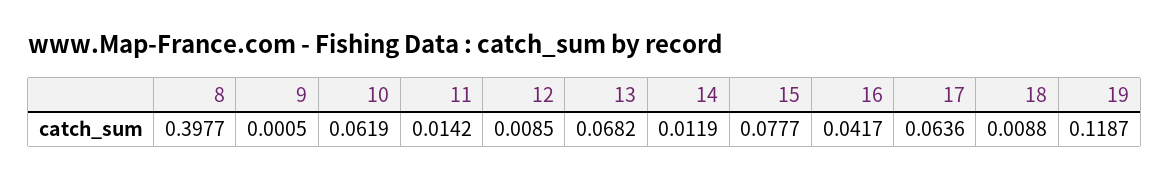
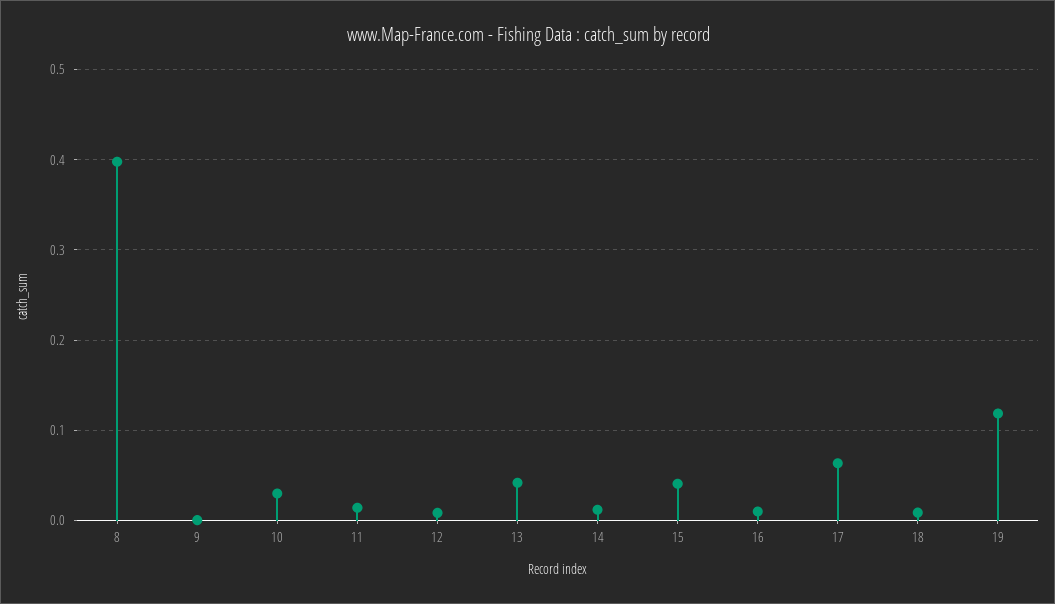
  {
    "8": 0.3977,
    "9": 0.0005,
-   "10": 0.0619,
+   "10": 0.03,
    "11": 0.0142,
    "12": 0.0085,
-   "13": 0.0682,
+   "13": 0.04,
    "14": 0.0119,
-   "15": 0.0777,
+   "15": 0.04,
-   "16": 0.0417,
+   "16": 0.01,
    "17": 0.0636,
    "18": 0.0088,
    "19": 0.1187
  }

